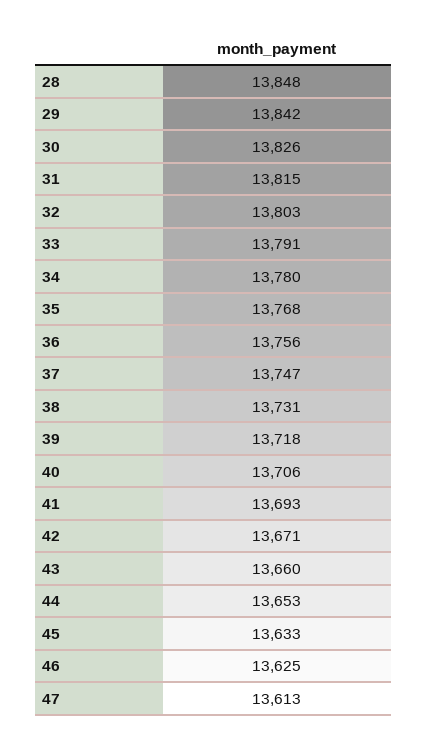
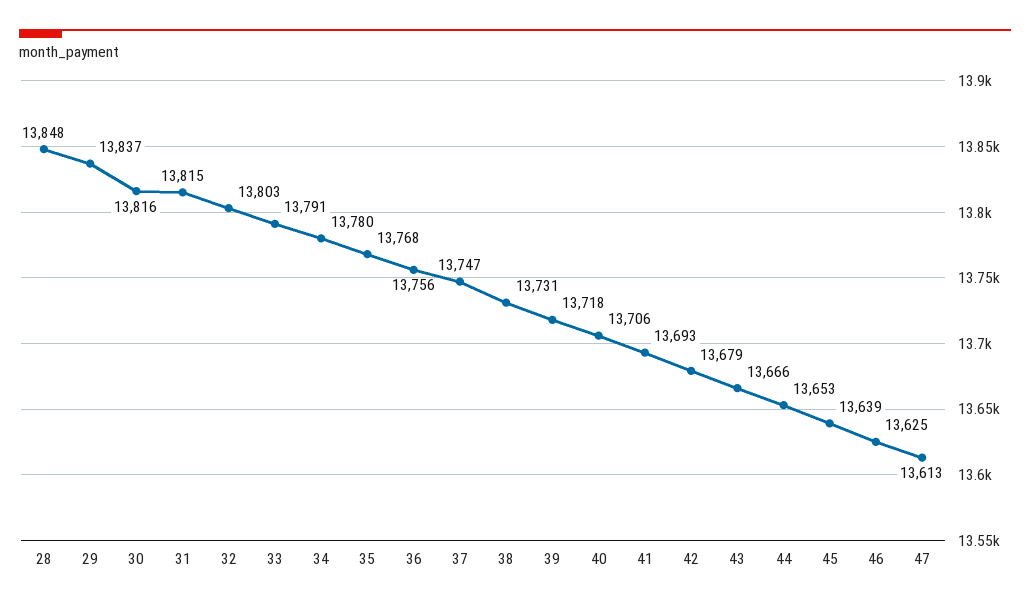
  {
    "28": 13848,
-   "29": 13842,
+   "29": 13837,
-   "30": 13826,
+   "30": 13816,
    "31": 13815,
    "32": 13803,
    "33": 13791,
    "34": 13780,
    "35": 13768,
    "36": 13756,
    "37": 13747,
    "38": 13731,
    "39": 13718,
    "40": 13706,
    "41": 13693,
-   "42": 13671,
+   "42": 13679,
-   "43": 13660,
+   "43": 13666,
    "44": 13653,
-   "45": 13633,
+   "45": 13639,
    "46": 13625,
    "47": 13613
  }

